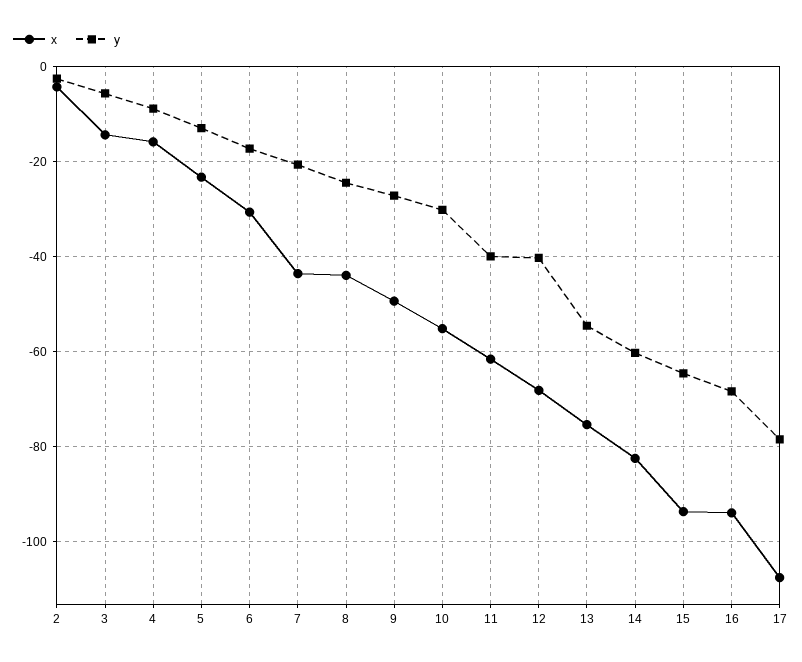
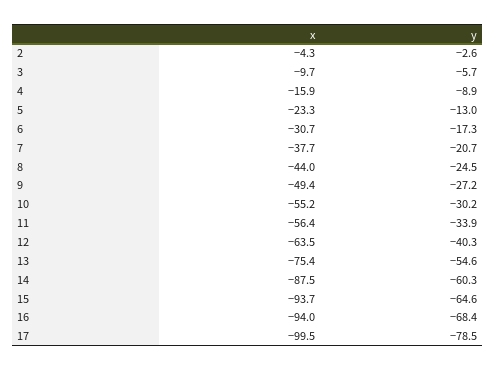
  {
    "x": {
      "2": -4.3,
-     "3": -14,
+     "3": -9.7,
      "4": -15.9,
      "5": -23.3,
      "6": -30.7,
-     "7": -44,
+     "7": -37.7,
      "8": -44,
      "9": -49.4,
      "10": -55.2,
-     "11": -62,
+     "11": -56.4,
-     "12": -68,
+     "12": -63.5,
      "13": -75.4,
-     "14": -82,
+     "14": -87.5,
      "15": -93.7,
      "16": -94,
-     "17": -108
+     "17": -99.5
    },
    "y": {
      "2": -2.6,
      "3": -5.7,
      "4": -8.9,
      "5": -13,
      "6": -17.3,
      "7": -20.7,
      "8": -24.5,
      "9": -27.2,
      "10": -30.2,
-     "11": -40,
+     "11": -33.9,
      "12": -40.3,
      "13": -54.6,
      "14": -60.3,
      "15": -64.6,
      "16": -68.4,
      "17": -78.5
    }
  }

